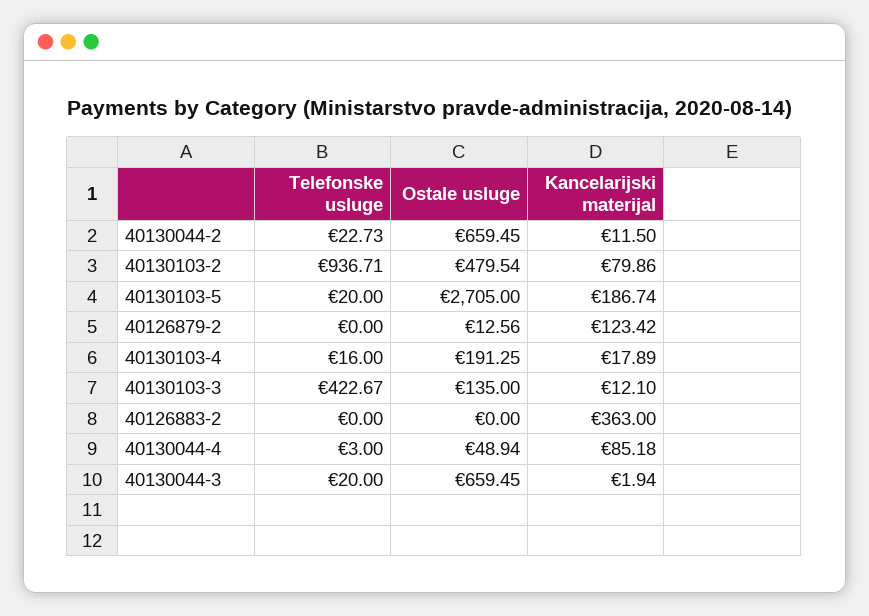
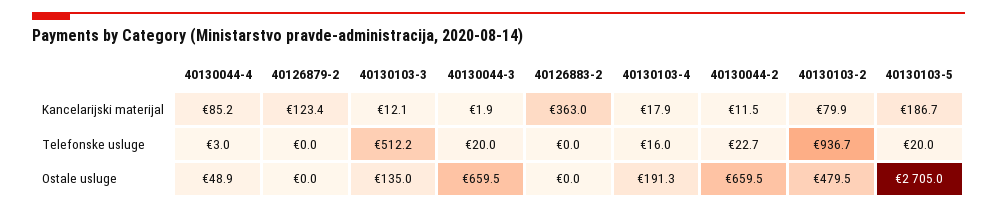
  {
    "Telefonske usluge": {
      "40130044-2": 22.73,
      "40130103-2": 936.71,
      "40130103-5": 20,
      "40126879-2": 0,
      "40130103-4": 16,
-     "40130103-3": 422.67,
+     "40130103-3": 512.2,
      "40126883-2": 0,
      "40130044-4": 3,
      "40130044-3": 20
    },
    "Ostale usluge": {
      "40130044-2": 659.45,
      "40130103-2": 479.54,
      "40130103-5": 2705,
-     "40126879-2": 12.56,
+     "40126879-2": 0,
      "40130103-4": 191.25,
      "40130103-3": 135,
      "40126883-2": 0,
      "40130044-4": 48.94,
      "40130044-3": 659.45
    },
    "Kancelarijski materijal": {
      "40130044-2": 11.5,
      "40130103-2": 79.86,
      "40130103-5": 186.74,
      "40126879-2": 123.42,
      "40130103-4": 17.89,
      "40130103-3": 12.1,
      "40126883-2": 363,
      "40130044-4": 85.18,
      "40130044-3": 1.94
    }
  }

